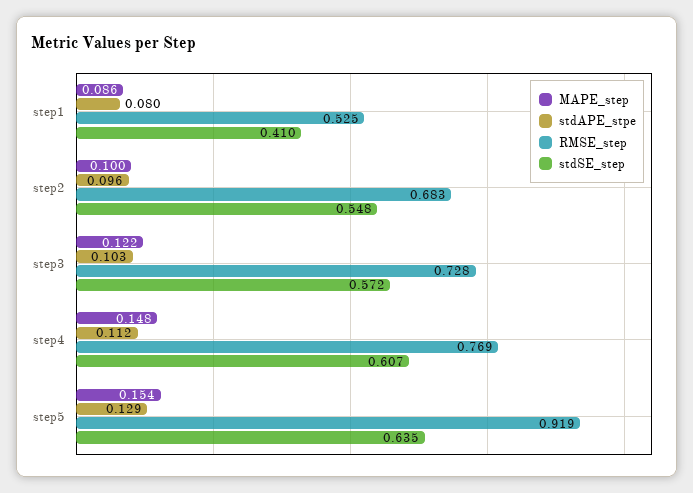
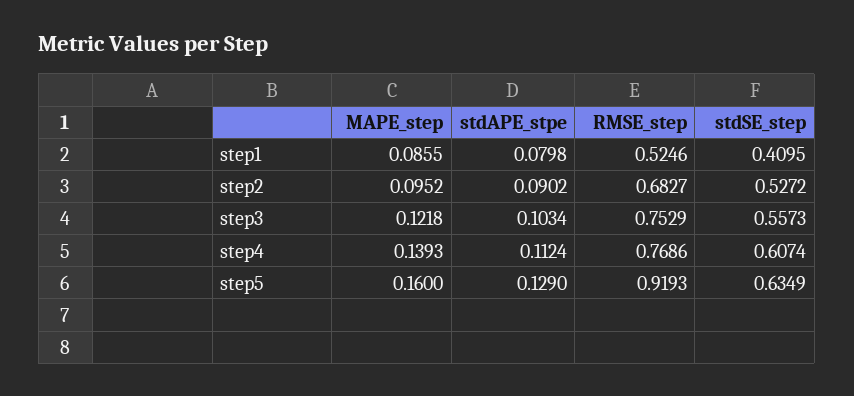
  {
    "MAPE_step": {
      "step1": 0.0855,
-     "step2": 0.1,
+     "step2": 0.0952,
      "step3": 0.1218,
-     "step4": 0.148,
+     "step4": 0.1393,
-     "step5": 0.154
+     "step5": 0.16
    },
    "stdAPE_stpe": {
      "step1": 0.0798,
-     "step2": 0.096,
+     "step2": 0.0902,
      "step3": 0.1034,
      "step4": 0.1124,
      "step5": 0.129
    },
    "RMSE_step": {
      "step1": 0.5246,
      "step2": 0.6827,
-     "step3": 0.728,
+     "step3": 0.7529,
      "step4": 0.7686,
      "step5": 0.9193
    },
    "stdSE_step": {
      "step1": 0.4095,
-     "step2": 0.548,
+     "step2": 0.5272,
-     "step3": 0.572,
+     "step3": 0.5573,
      "step4": 0.6074,
      "step5": 0.6349
    }
  }

